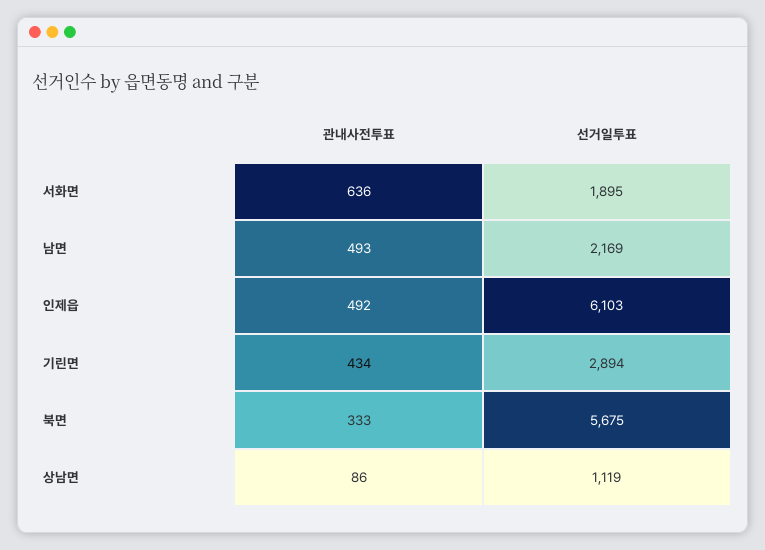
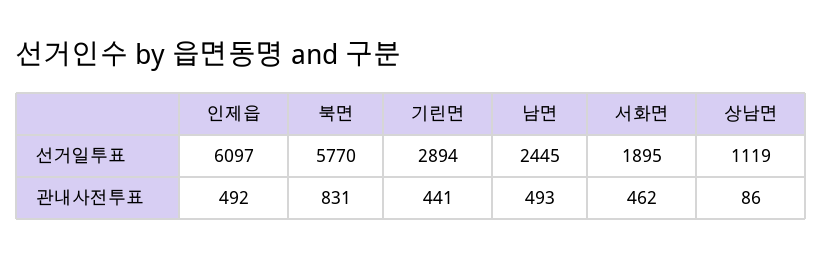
  {
    "관내사전투표": {
-     "서화면": 636,
+     "서화면": 462,
      "남면": 493,
      "인제읍": 492,
-     "기린면": 434,
+     "기린면": 441,
-     "북면": 333,
+     "북면": 831,
      "상남면": 86
    },
    "선거일투표": {
      "서화면": 1895,
-     "남면": 2169,
+     "남면": 2445,
-     "인제읍": 6103,
+     "인제읍": 6097,
      "기린면": 2894,
-     "북면": 5675,
+     "북면": 5770,
      "상남면": 1119
    }
  }

